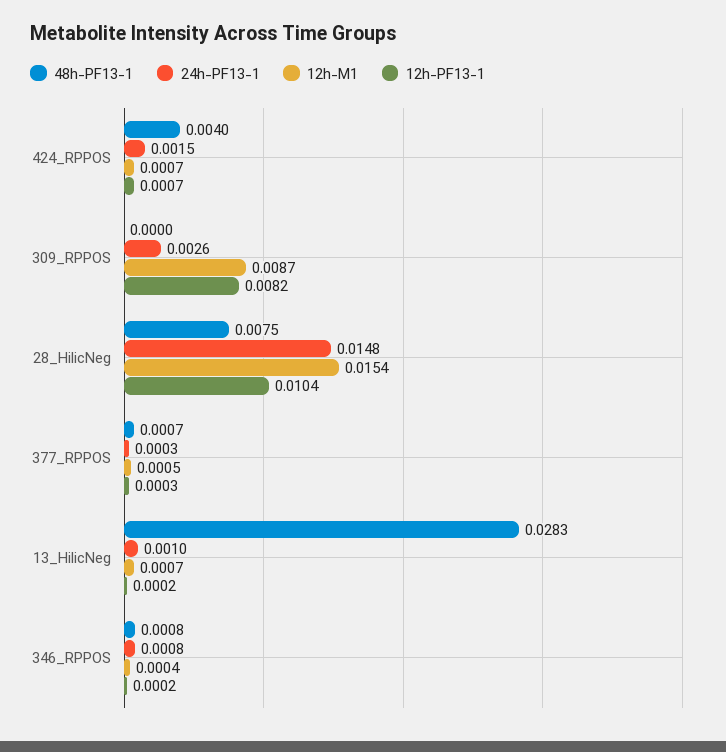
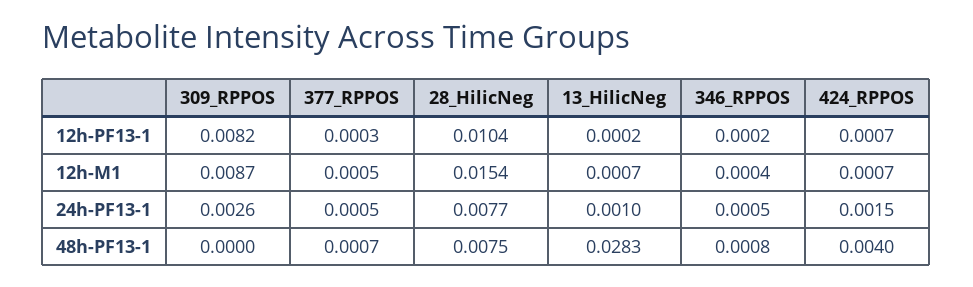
  {
    "48h-PF13-1": {
      "424_RPPOS": 0.004,
      "309_RPPOS": 0,
      "28_HilicNeg": 0.0075,
      "377_RPPOS": 0.0007,
      "13_HilicNeg": 0.0283,
      "346_RPPOS": 0.0008
    },
    "24h-PF13-1": {
      "424_RPPOS": 0.0015,
      "309_RPPOS": 0.0026,
-     "28_HilicNeg": 0.0148,
+     "28_HilicNeg": 0.0077,
-     "377_RPPOS": 0.0003,
+     "377_RPPOS": 0.0005,
      "13_HilicNeg": 0.001,
-     "346_RPPOS": 0.0008
+     "346_RPPOS": 0.0005
    },
    "12h-M1": {
      "424_RPPOS": 0.0007,
      "309_RPPOS": 0.0087,
      "28_HilicNeg": 0.0154,
      "377_RPPOS": 0.0005,
      "13_HilicNeg": 0.0007,
      "346_RPPOS": 0.0004
    },
    "12h-PF13-1": {
      "424_RPPOS": 0.0007,
      "309_RPPOS": 0.0082,
      "28_HilicNeg": 0.0104,
      "377_RPPOS": 0.0003,
      "13_HilicNeg": 0.0002,
      "346_RPPOS": 0.0002
    }
  }

